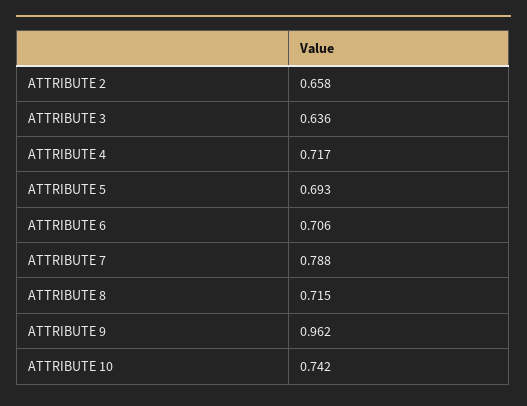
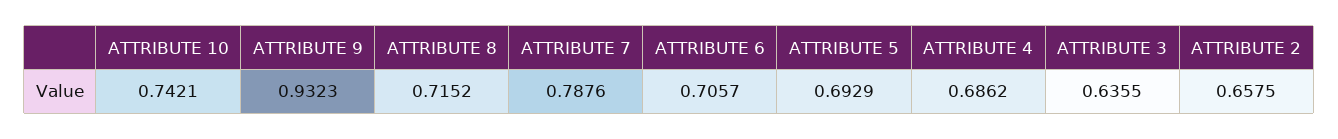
  {
    "ATTRIBUTE 2": 0.6575,
    "ATTRIBUTE 3": 0.6355,
-   "ATTRIBUTE 4": 0.717,
+   "ATTRIBUTE 4": 0.6862,
    "ATTRIBUTE 5": 0.6929,
    "ATTRIBUTE 6": 0.7057,
    "ATTRIBUTE 7": 0.7876,
    "ATTRIBUTE 8": 0.7152,
-   "ATTRIBUTE 9": 0.962,
+   "ATTRIBUTE 9": 0.9323,
    "ATTRIBUTE 10": 0.7421
  }

